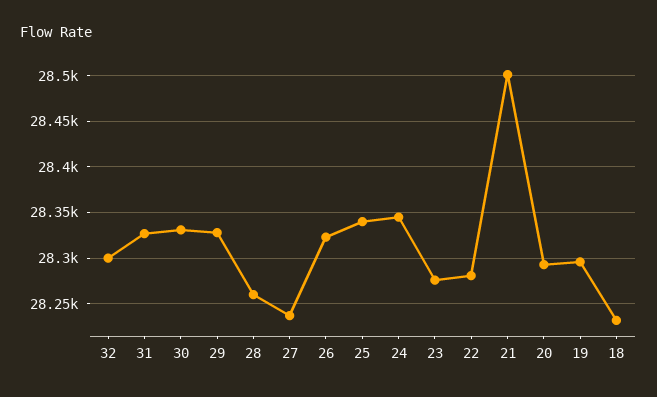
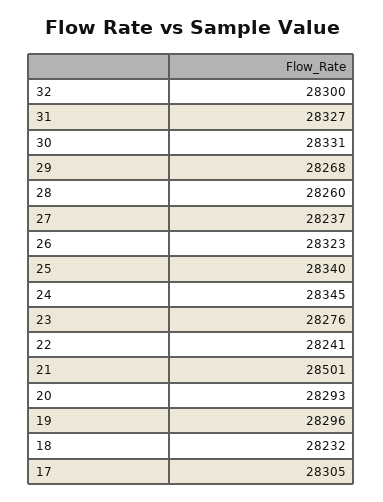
  {
    "32": 28300,
    "31": 28327,
    "30": 28331,
-   "29": 28330,
+   "29": 28268,
    "28": 28260,
    "27": 28237,
    "26": 28323,
    "25": 28340,
    "24": 28345,
    "23": 28276,
-   "22": 28280,
+   "22": 28241,
    "21": 28501,
    "20": 28293,
    "19": 28296,
-   "18": 28232
+   "18": 28232,
+   "17": 28305
  }

